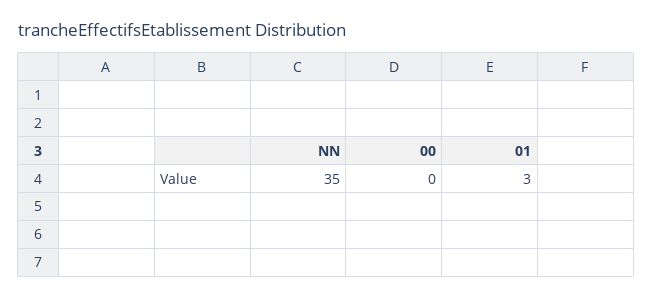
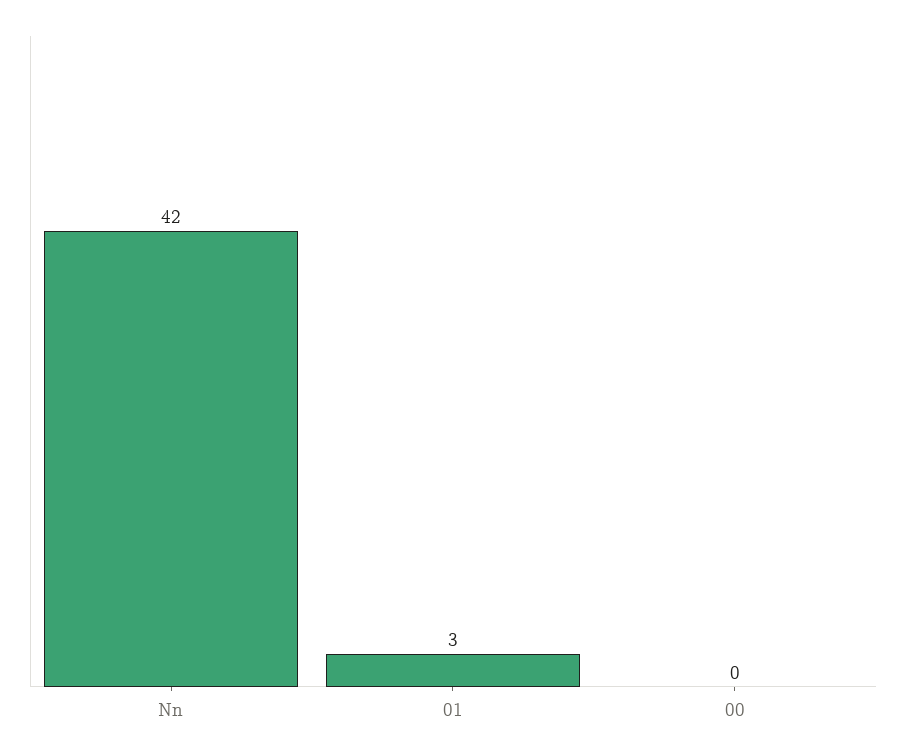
  {
-   "NN": 35,
+   "NN": 42,
    "00": 0,
    "01": 3
  }

